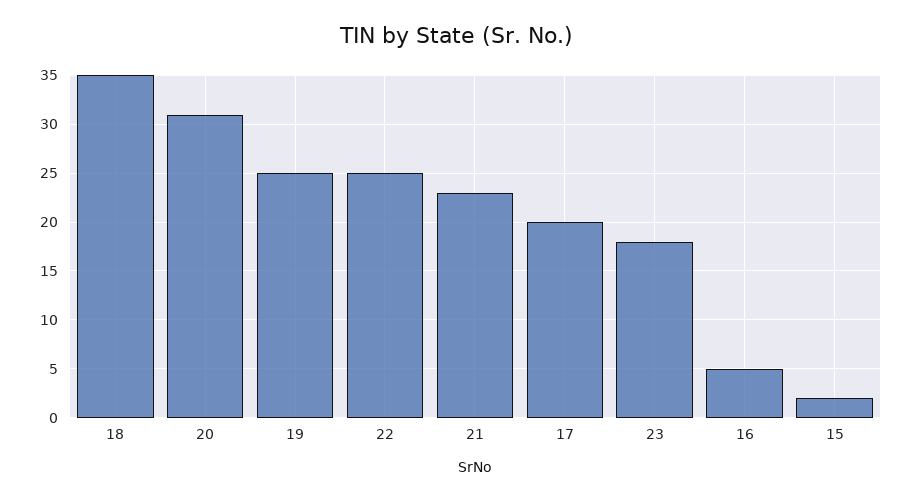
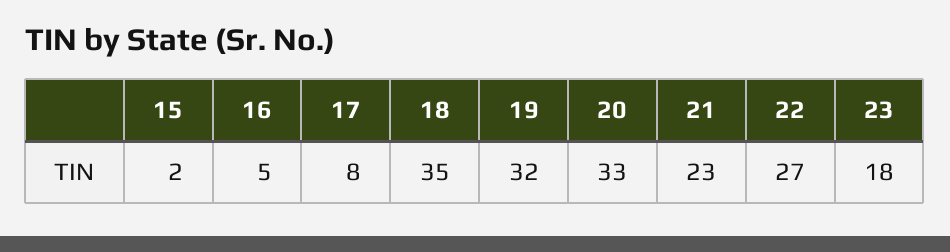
  {
    "18": 35,
-   "20": 31,
+   "20": 33,
-   "19": 25,
+   "19": 32,
-   "22": 25,
+   "22": 27,
    "21": 23,
-   "17": 20,
+   "17": 8,
    "23": 18,
    "16": 5,
    "15": 2
  }

